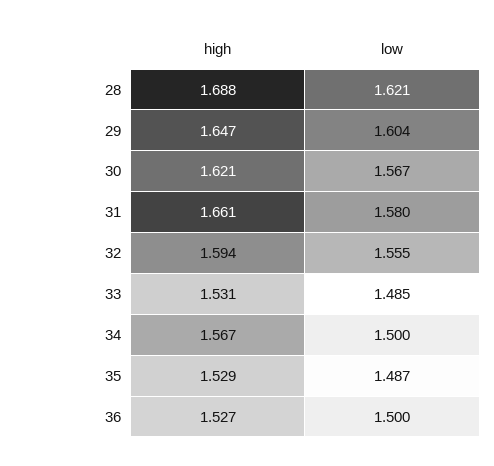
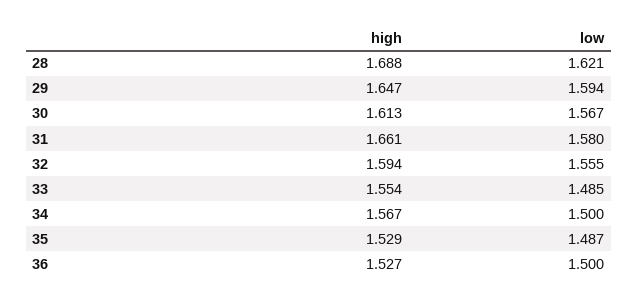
  {
    "high": {
      "28": 1.688,
      "29": 1.647,
-     "30": 1.621,
+     "30": 1.613,
      "31": 1.661,
      "32": 1.594,
-     "33": 1.531,
+     "33": 1.554,
      "34": 1.567,
      "35": 1.529,
      "36": 1.527
    },
    "low": {
      "28": 1.621,
-     "29": 1.604,
+     "29": 1.594,
      "30": 1.567,
      "31": 1.58,
      "32": 1.555,
      "33": 1.485,
      "34": 1.5,
      "35": 1.487,
      "36": 1.5
    }
  }

